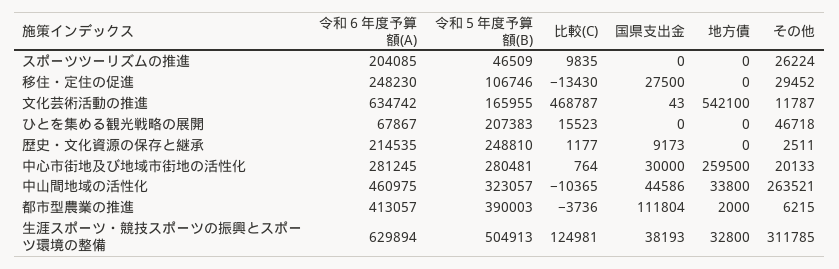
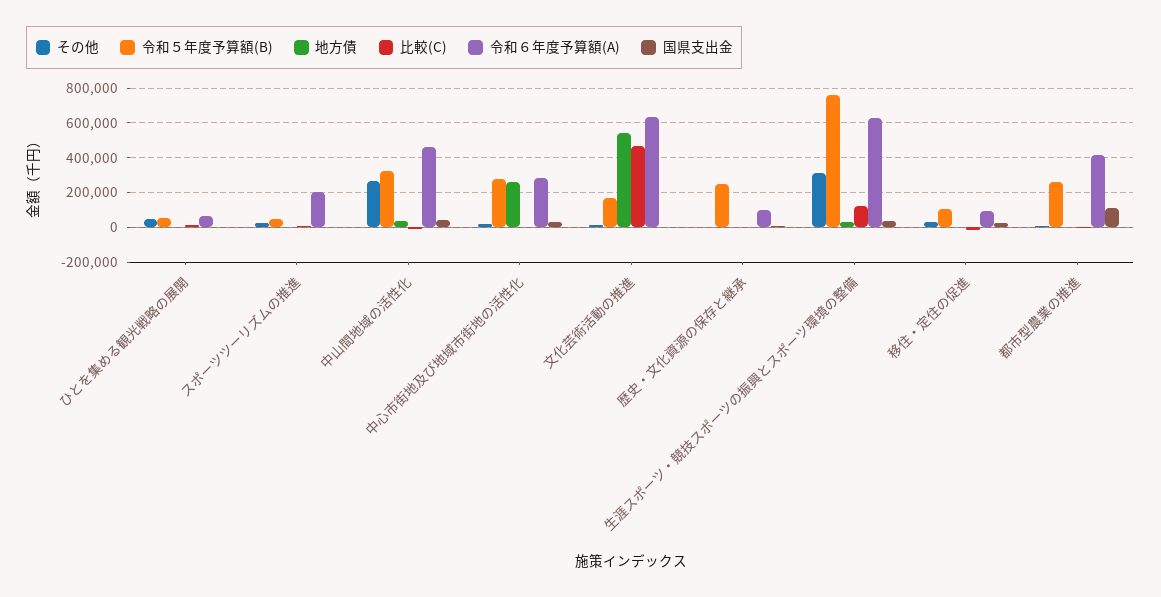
  {
    "令和６年度予算額(A)": {
      "スポーツツーリズムの推進": 204085,
-     "移住・定住の促進": 248230,
+     "移住・定住の促進": 100000,
      "文化芸術活動の推進": 634742,
      "ひとを集める観光戦略の展開": 67867,
-     "歴史・文化資源の保存と継承": 214535,
+     "歴史・文化資源の保存と継承": 100000,
      "中心市街地及び地域市街地の活性化": 281245,
      "中山間地域の活性化": 460975,
      "都市型農業の推進": 413057,
      "生涯スポーツ・競技スポーツの振興とスポーツ環境の整備": 629894
    },
    "令和５年度予算額(B)": {
      "スポーツツーリズムの推進": 46509,
      "移住・定住の促進": 106746,
      "文化芸術活動の推進": 165955,
-     "ひとを集める観光戦略の展開": 207383,
+     "ひとを集める観光戦略の展開": 50000,
      "歴史・文化資源の保存と継承": 248810,
      "中心市街地及び地域市街地の活性化": 280481,
      "中山間地域の活性化": 323057,
-     "都市型農業の推進": 390003,
+     "都市型農業の推進": 250000,
-     "生涯スポーツ・競技スポーツの振興とスポーツ環境の整備": 504913
+     "生涯スポーツ・競技スポーツの振興とスポーツ環境の整備": 750000
    },
    "比較(C)": {
      "スポーツツーリズムの推進": 9835,
      "移住・定住の促進": -13430,
      "文化芸術活動の推進": 468787,
      "ひとを集める観光戦略の展開": 15523,
      "歴史・文化資源の保存と継承": 1177,
      "中心市街地及び地域市街地の活性化": 764,
      "中山間地域の活性化": -10365,
      "都市型農業の推進": -3736,
      "生涯スポーツ・競技スポーツの振興とスポーツ環境の整備": 124981
    },
    "国県支出金": {
      "スポーツツーリズムの推進": 0,
      "移住・定住の促進": 27500,
      "文化芸術活動の推進": 43,
      "ひとを集める観光戦略の展開": 0,
      "歴史・文化資源の保存と継承": 9173,
      "中心市街地及び地域市街地の活性化": 30000,
      "中山間地域の活性化": 44586,
      "都市型農業の推進": 111804,
      "生涯スポーツ・競技スポーツの振興とスポーツ環境の整備": 38193
    },
    "地方債": {
      "スポーツツーリズムの推進": 0,
      "移住・定住の促進": 0,
      "文化芸術活動の推進": 542100,
      "ひとを集める観光戦略の展開": 0,
      "歴史・文化資源の保存と継承": 0,
      "中心市街地及び地域市街地の活性化": 259500,
      "中山間地域の活性化": 33800,
      "都市型農業の推進": 2000,
      "生涯スポーツ・競技スポーツの振興とスポーツ環境の整備": 32800
    },
    "その他": {
      "スポーツツーリズムの推進": 26224,
      "移住・定住の促進": 29452,
      "文化芸術活動の推進": 11787,
      "ひとを集める観光戦略の展開": 46718,
      "歴史・文化資源の保存と継承": 2511,
      "中心市街地及び地域市街地の活性化": 20133,
      "中山間地域の活性化": 263521,
      "都市型農業の推進": 6215,
      "生涯スポーツ・競技スポーツの振興とスポーツ環境の整備": 311785
    }
  }

